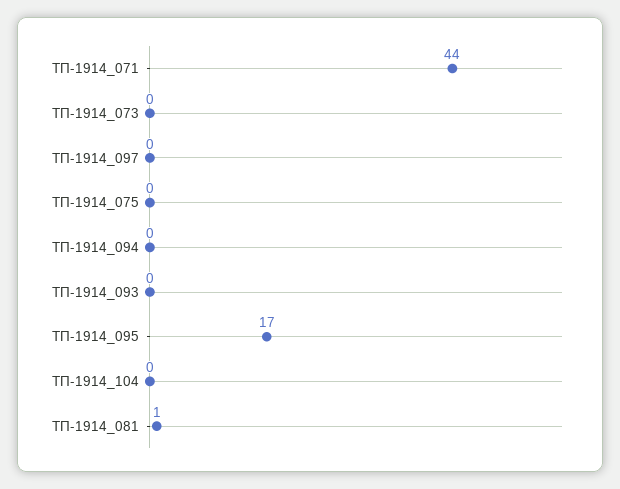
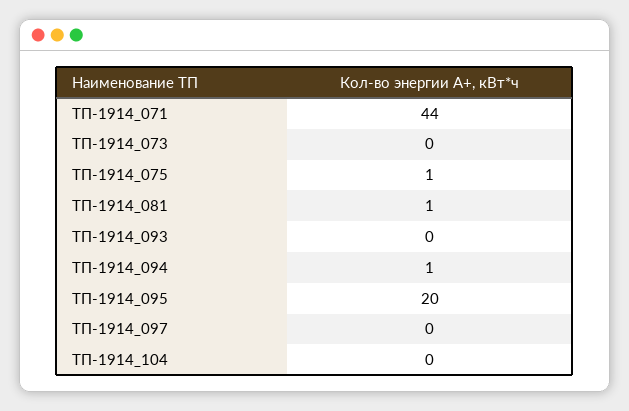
  {
    "ТП-1914_071": 44,
    "ТП-1914_073": 0,
    "ТП-1914_097": 0,
-   "ТП-1914_075": 0,
+   "ТП-1914_075": 1,
-   "ТП-1914_094": 0,
+   "ТП-1914_094": 1,
    "ТП-1914_093": 0,
-   "ТП-1914_095": 17,
+   "ТП-1914_095": 20,
    "ТП-1914_104": 0,
    "ТП-1914_081": 1
  }

